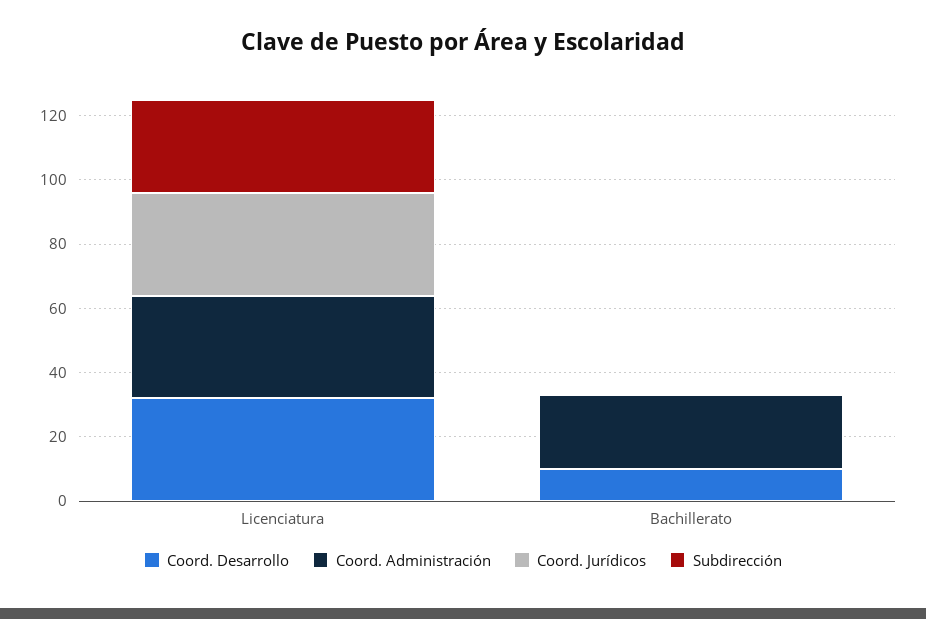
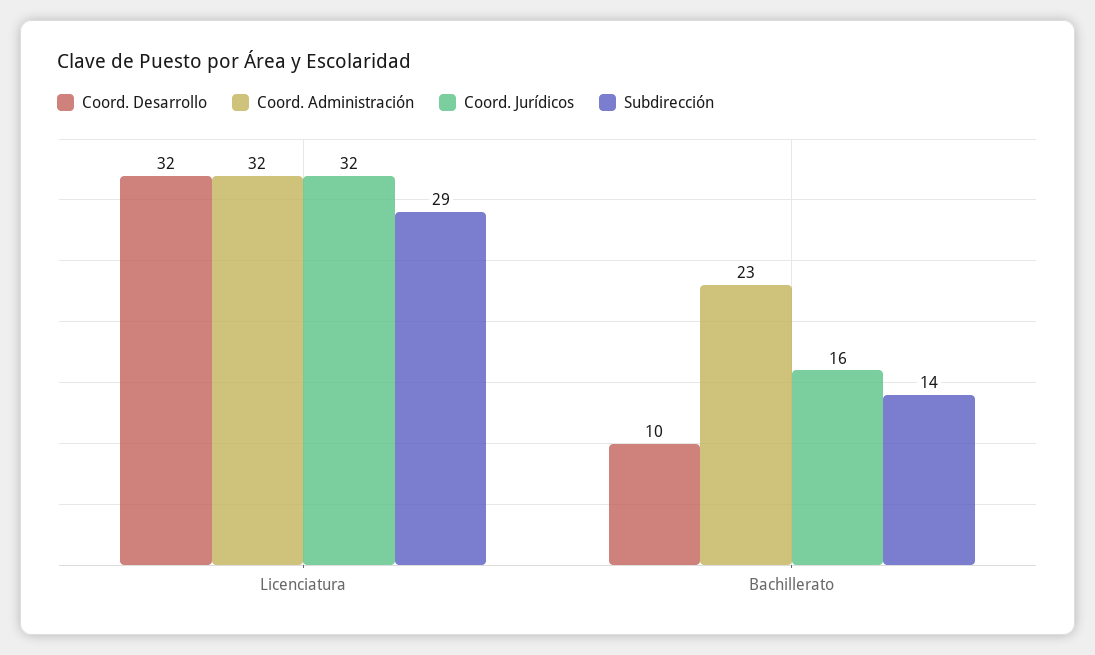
  {
    "Coord. Desarrollo": {
      "Licenciatura": 32,
      "Bachillerato": 10
    },
    "Coord. Administración": {
      "Licenciatura": 32,
      "Bachillerato": 23
    },
    "Coord. Jurídicos": {
      "Licenciatura": 32,
-     "Bachillerato": 0
+     "Bachillerato": 16
    },
    "Subdirección": {
      "Licenciatura": 29,
-     "Bachillerato": 0
+     "Bachillerato": 14
    }
  }

